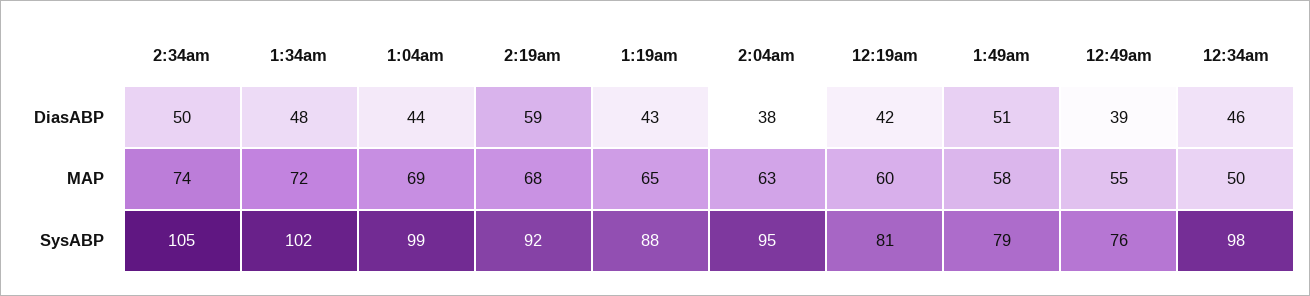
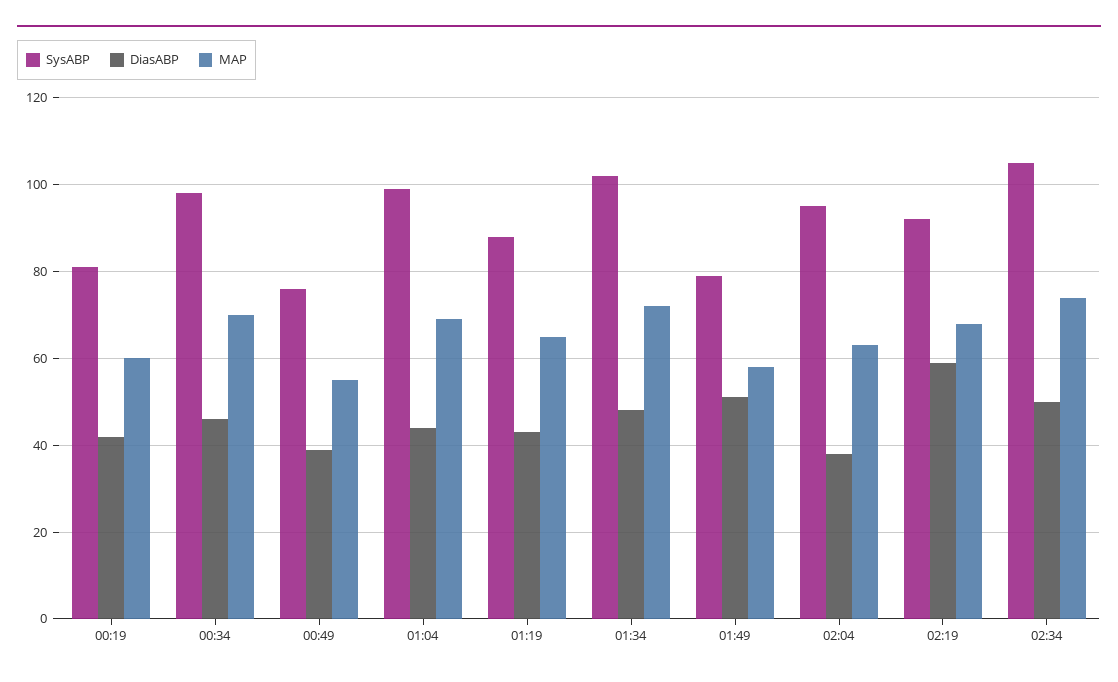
  {
    "DiasABP": {
      "2:34am": 50,
      "1:34am": 48,
      "1:04am": 44,
      "2:19am": 59,
      "1:19am": 43,
      "2:04am": 38,
      "12:19am": 42,
      "1:49am": 51,
      "12:49am": 39,
      "12:34am": 46
    },
    "MAP": {
      "2:34am": 74,
      "1:34am": 72,
      "1:04am": 69,
      "2:19am": 68,
      "1:19am": 65,
      "2:04am": 63,
      "12:19am": 60,
      "1:49am": 58,
      "12:49am": 55,
-     "12:34am": 50
+     "12:34am": 70
    },
    "SysABP": {
      "2:34am": 105,
      "1:34am": 102,
      "1:04am": 99,
      "2:19am": 92,
      "1:19am": 88,
      "2:04am": 95,
      "12:19am": 81,
      "1:49am": 79,
      "12:49am": 76,
      "12:34am": 98
    }
  }

